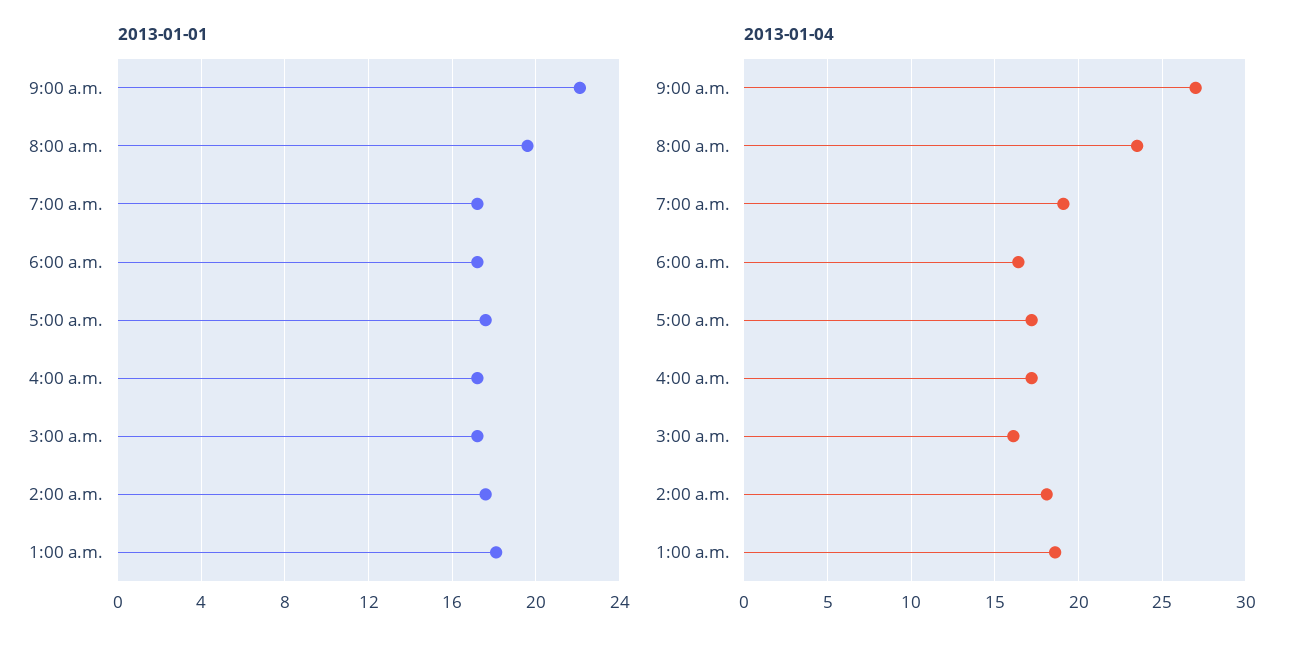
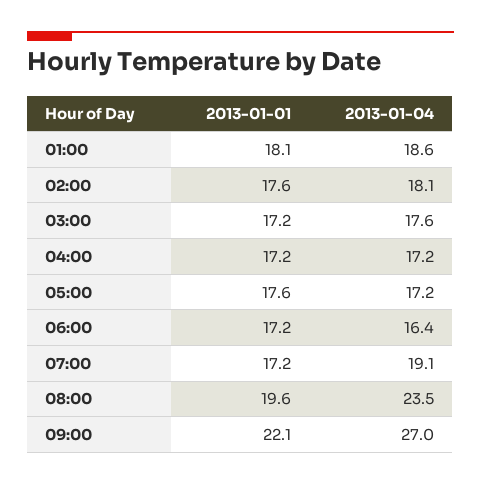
  {
    "2013-01-01": {
      "9:00 a.m.": 22.1,
      "8:00 a.m.": 19.6,
      "7:00 a.m.": 17.2,
      "6:00 a.m.": 17.2,
      "5:00 a.m.": 17.6,
      "4:00 a.m.": 17.2,
      "3:00 a.m.": 17.2,
      "2:00 a.m.": 17.6,
      "1:00 a.m.": 18.1
    },
    "2013-01-04": {
      "9:00 a.m.": 27,
      "8:00 a.m.": 23.5,
      "7:00 a.m.": 19.1,
      "6:00 a.m.": 16.4,
      "5:00 a.m.": 17.2,
      "4:00 a.m.": 17.2,
-     "3:00 a.m.": 16,
+     "3:00 a.m.": 17.6,
      "2:00 a.m.": 18.1,
      "1:00 a.m.": 18.6
    }
  }

